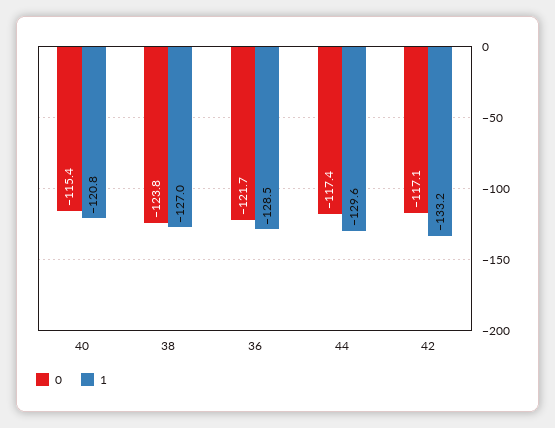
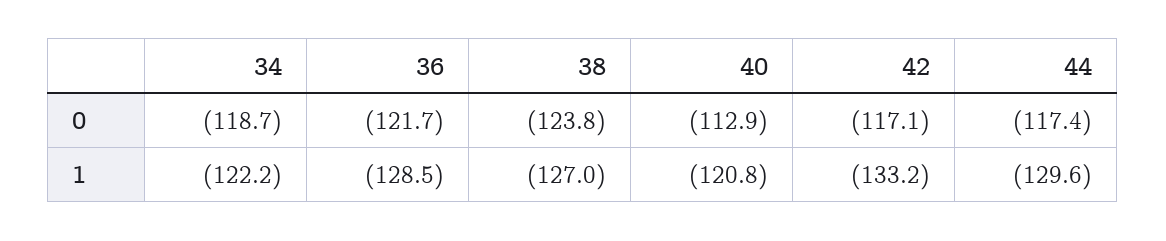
  {
    "0": {
-     "40": -115.4,
+     "40": -112.9,
      "38": -123.8,
      "36": -121.7,
      "44": -117.4,
-     "42": -117.1
+     "42": -117.1,
+     "34": -118.7
    },
    "1": {
      "40": -120.8,
      "38": -127,
      "36": -128.5,
      "44": -129.6,
-     "42": -133.2
+     "42": -133.2,
+     "34": -122.2
    }
  }

